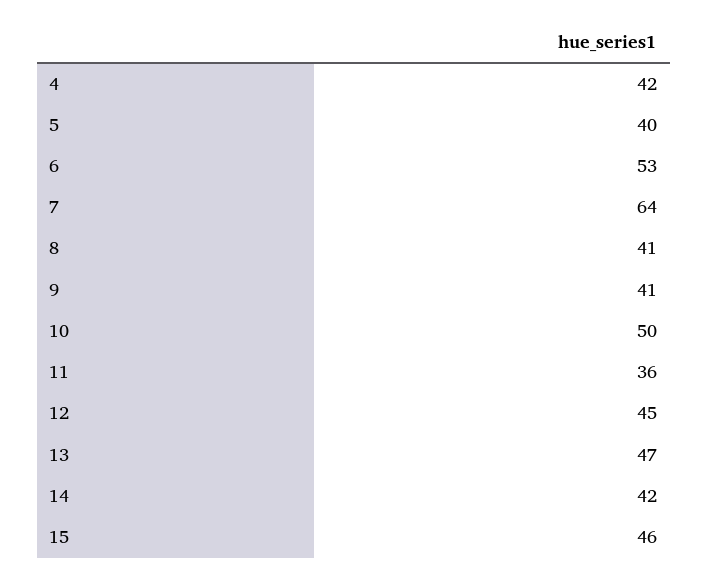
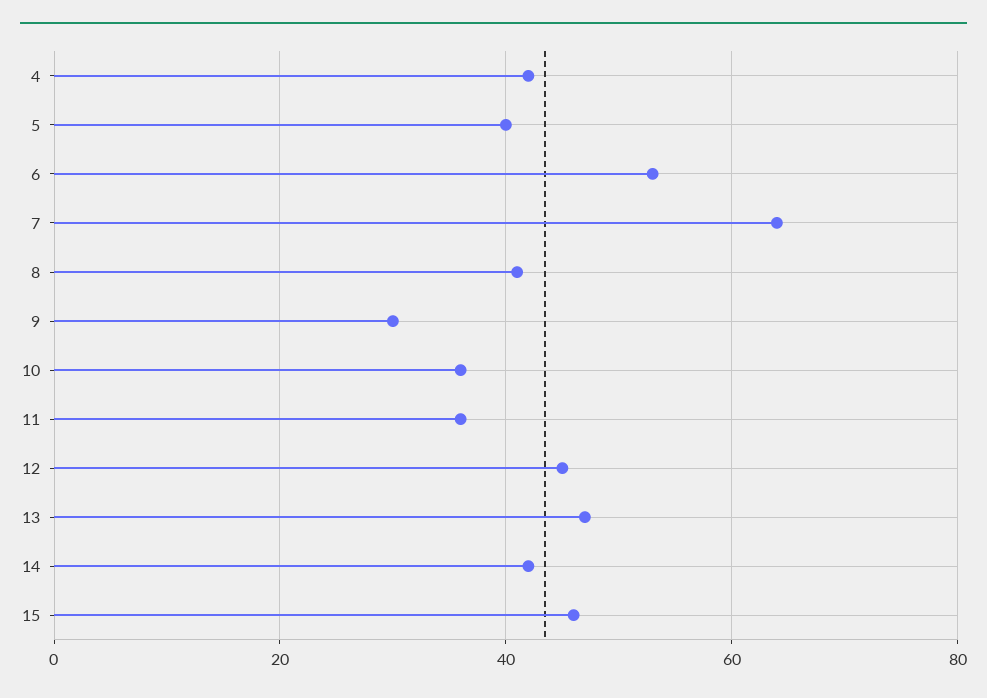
  {
    "4": 42,
    "5": 40,
    "6": 53,
    "7": 64,
    "8": 41,
-   "9": 41,
+   "9": 30,
-   "10": 50,
+   "10": 35,
    "11": 36,
    "12": 45,
    "13": 47,
    "14": 42,
    "15": 46
  }

